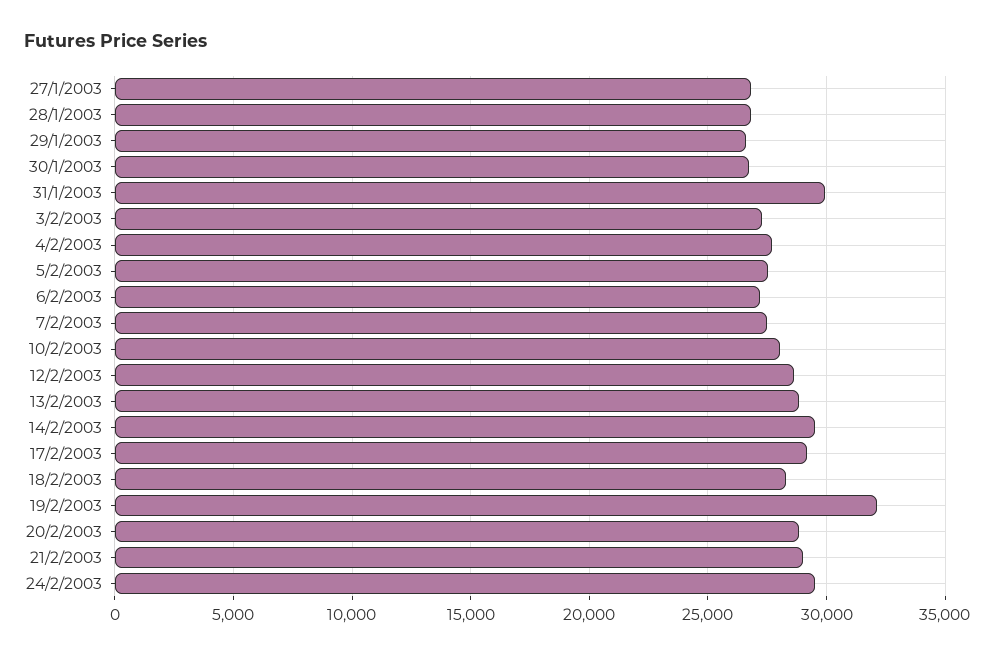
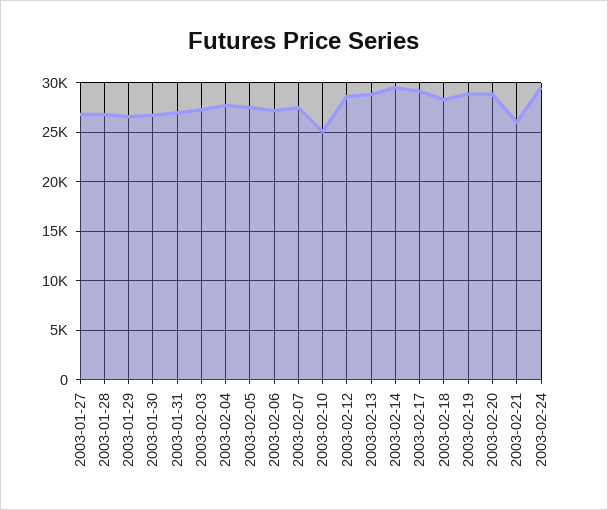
  {
    "27/1/2003": 27000,
    "28/1/2003": 27000,
    "29/1/2003": 26500,
    "30/1/2003": 26500,
-   "31/1/2003": 30000,
+   "31/1/2003": 27000,
    "3/2/2003": 27500,
    "4/2/2003": 27500,
    "5/2/2003": 27500,
    "6/2/2003": 27000,
    "7/2/2003": 27500,
-   "10/2/2003": 28000,
+   "10/2/2003": 25000,
    "12/2/2003": 28500,
    "13/2/2003": 29000,
    "14/2/2003": 29500,
    "17/2/2003": 29000,
    "18/2/2003": 28500,
-   "19/2/2003": 32000,
+   "19/2/2003": 29000,
    "20/2/2003": 29000,
-   "21/2/2003": 29000,
+   "21/2/2003": 26000,
    "24/2/2003": 29500
  }

